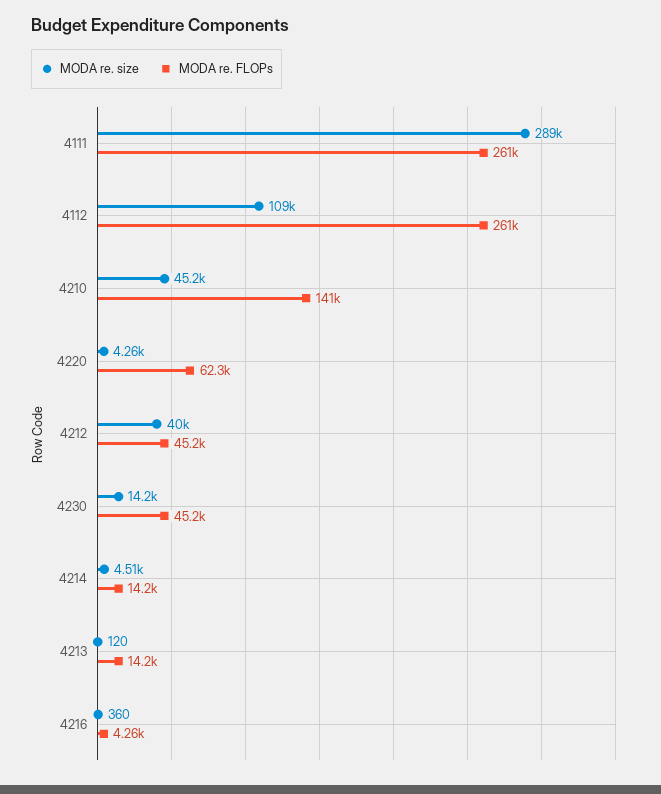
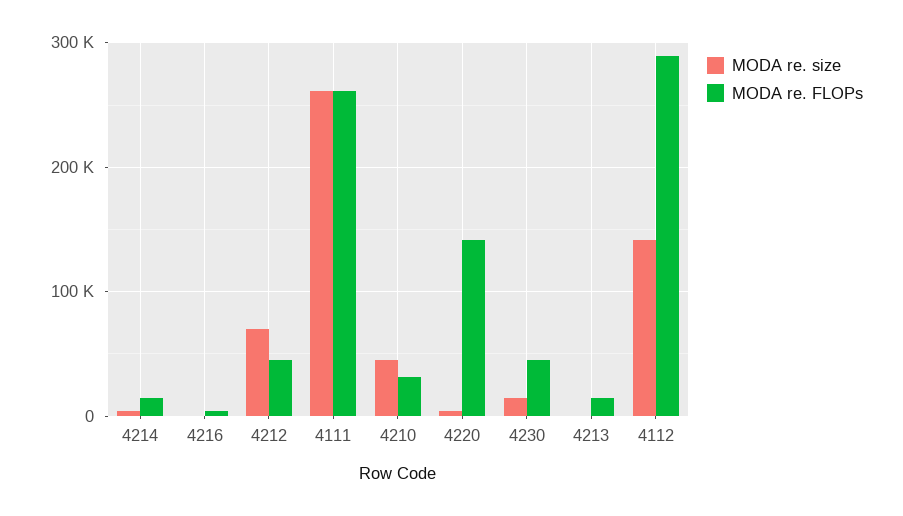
  {
    "MODA re. size": {
-     "4111": 289000,
+     "4111": 260000,
-     "4112": 109000,
+     "4112": 140000,
      "4210": 45200,
      "4220": 4260,
-     "4212": 40000,
+     "4212": 70000,
      "4230": 14200,
      "4214": 4510,
      "4213": 120,
      "4216": 360
    },
    "MODA re. FLOPs": {
      "4111": 261000,
-     "4112": 261000,
+     "4112": 290000,
-     "4210": 141000,
+     "4210": 30000,
-     "4220": 62300,
+     "4220": 140000,
      "4212": 45200,
      "4230": 45200,
      "4214": 14200,
      "4213": 14200,
      "4216": 4260
    }
  }

